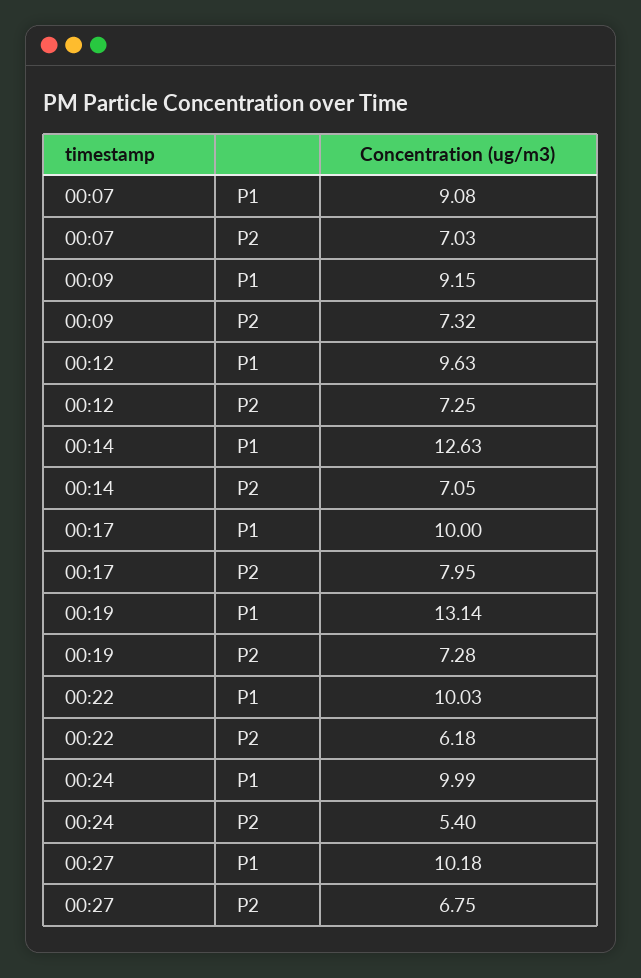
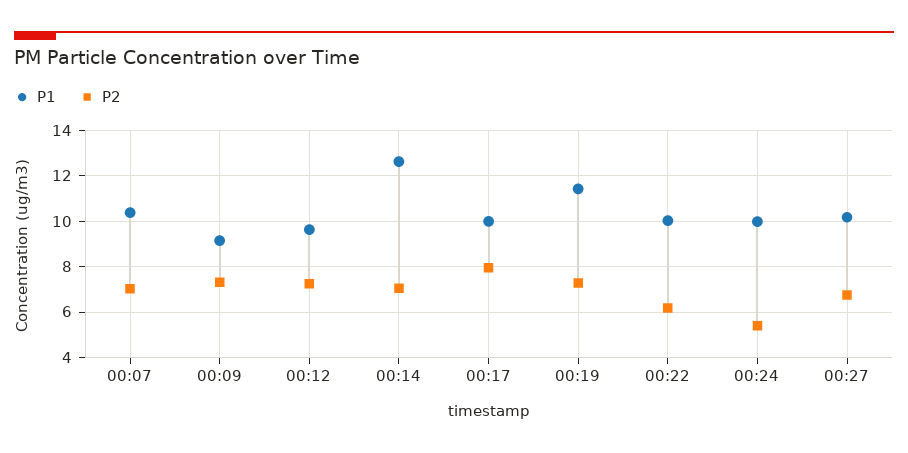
  {
    "P1": {
-     "00:07": 9.08,
+     "00:07": 10.5,
      "00:09": 9.15,
      "00:12": 9.63,
      "00:14": 12.63,
      "00:17": 10,
-     "00:19": 13.14,
+     "00:19": 11.5,
      "00:22": 10.03,
      "00:24": 9.99,
      "00:27": 10.18
    },
    "P2": {
      "00:07": 7.03,
      "00:09": 7.32,
      "00:12": 7.25,
      "00:14": 7.05,
      "00:17": 7.95,
      "00:19": 7.28,
      "00:22": 6.18,
      "00:24": 5.4,
      "00:27": 6.75
    }
  }

